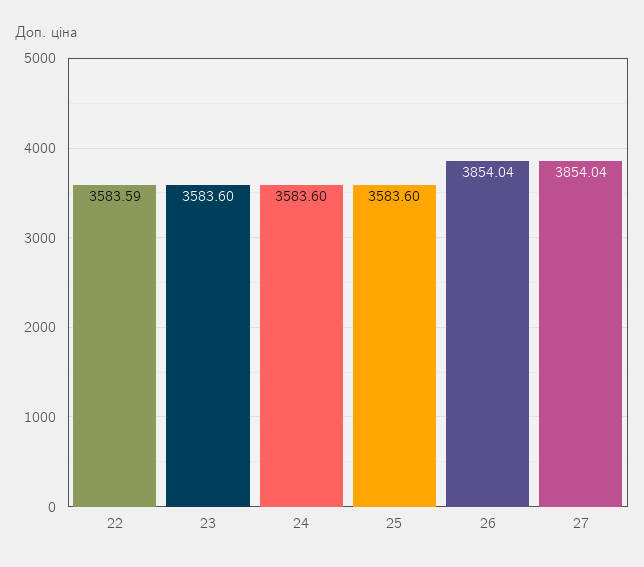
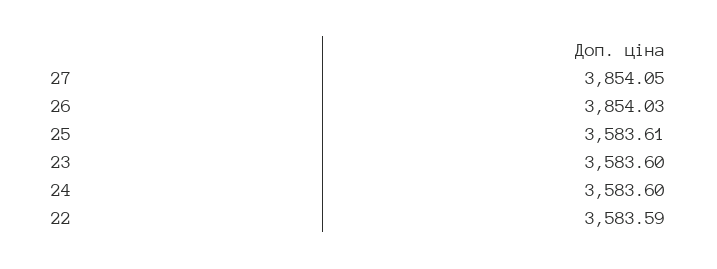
  {
    "22": 3583.59,
    "23": 3583.6,
    "24": 3583.6,
-   "25": 3583.6,
+   "25": 3583.61,
-   "26": 3854.04,
+   "26": 3854.03,
-   "27": 3854.04
+   "27": 3854.05
  }

